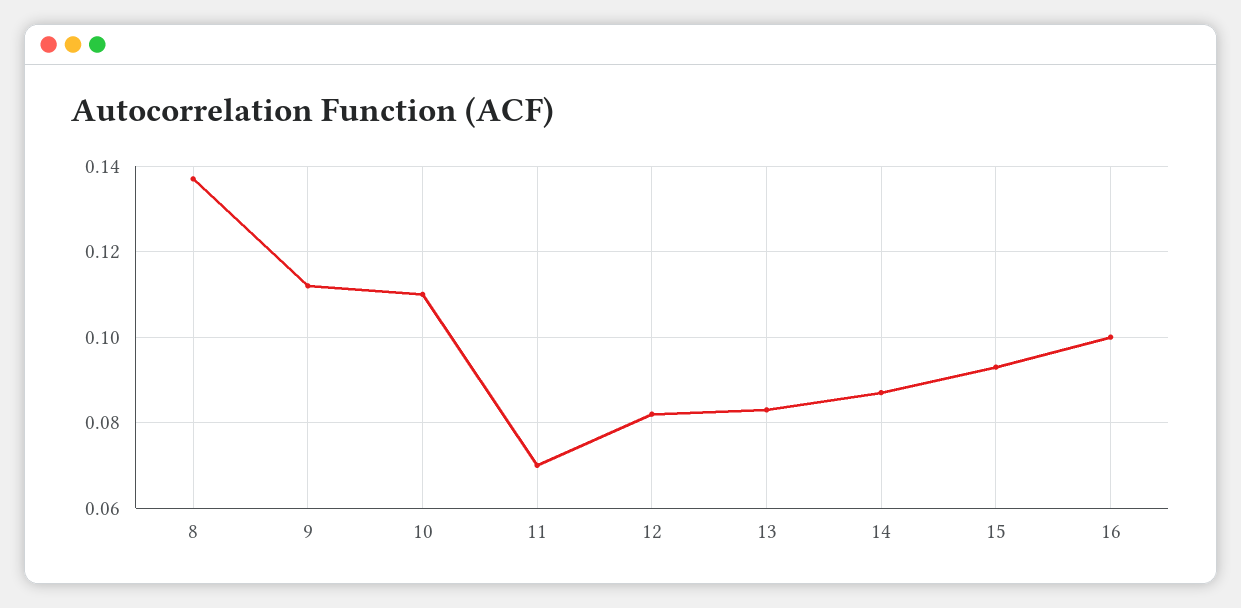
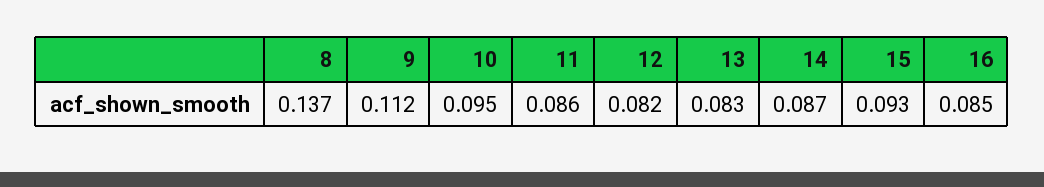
  {
    "8": 0.137,
    "9": 0.112,
-   "10": 0.11,
+   "10": 0.095,
-   "11": 0.07,
+   "11": 0.086,
    "12": 0.082,
    "13": 0.083,
    "14": 0.087,
    "15": 0.093,
-   "16": 0.1
+   "16": 0.085
  }

